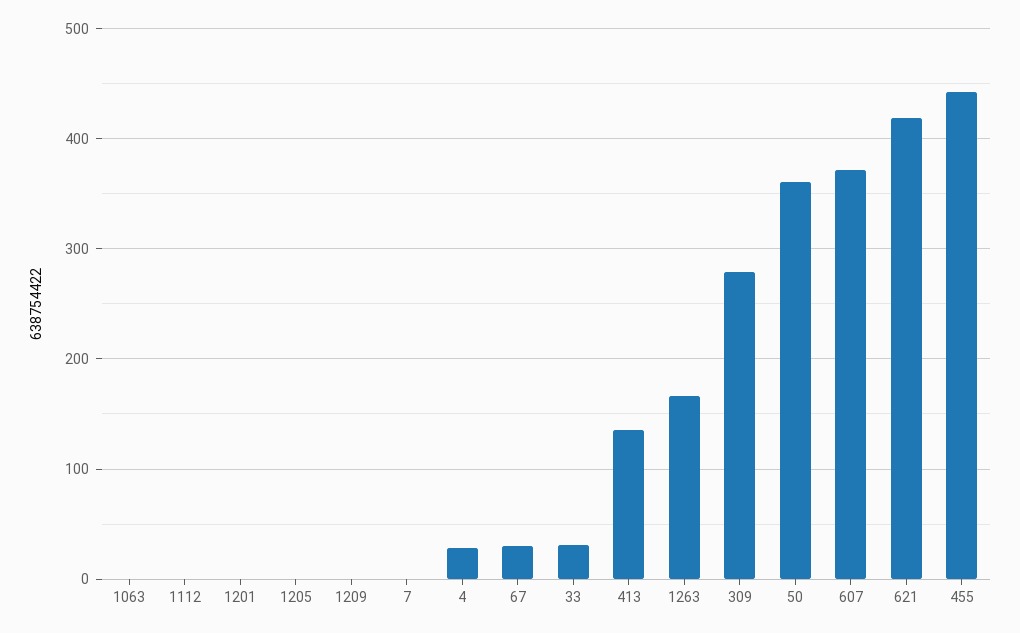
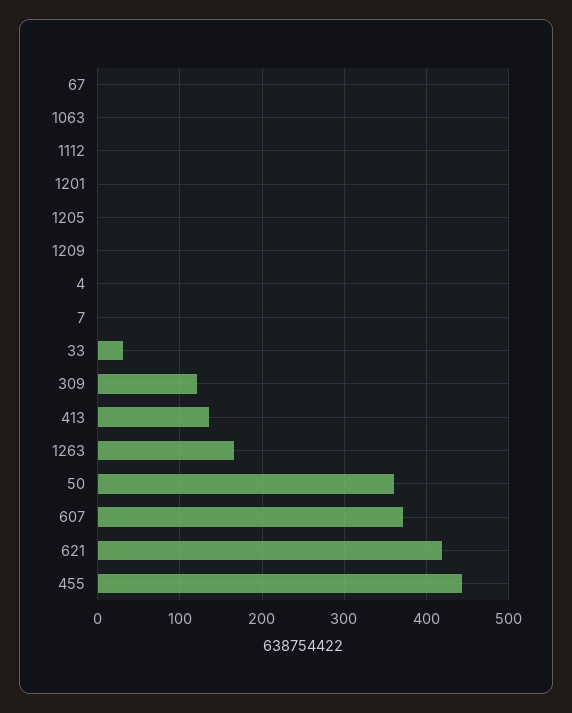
  {
    "1063": 0,
    "1112": 0,
    "1201": 0,
    "1205": 0,
    "1209": 0,
    "7": 0,
-   "4": 30,
+   "4": 0,
-   "67": 30,
+   "67": 0,
    "33": 30,
    "413": 140,
    "1263": 170,
-   "309": 280,
+   "309": 120,
    "50": 360,
    "607": 370,
    "621": 420,
    "455": 440
  }

